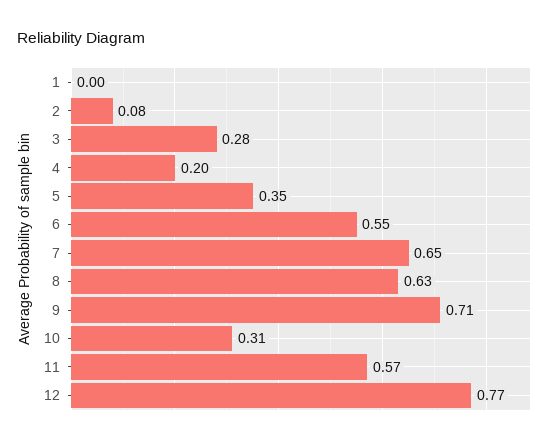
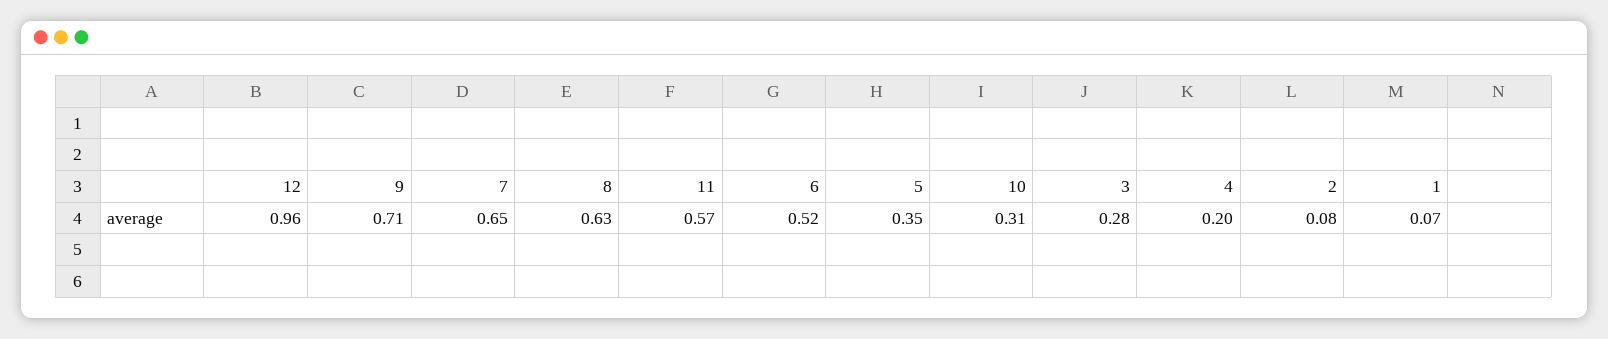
  {
-   "1": 0,
+   "1": 0.07,
    "2": 0.08,
    "3": 0.28,
    "4": 0.2,
    "5": 0.35,
-   "6": 0.55,
+   "6": 0.52,
    "7": 0.65,
    "8": 0.63,
    "9": 0.71,
    "10": 0.31,
    "11": 0.57,
-   "12": 0.77
+   "12": 0.96
  }

